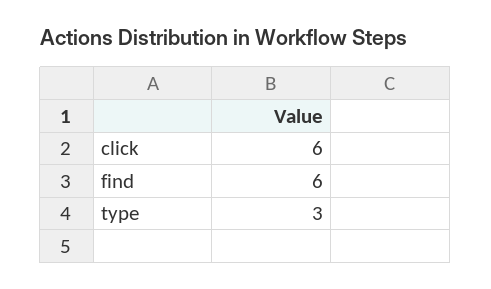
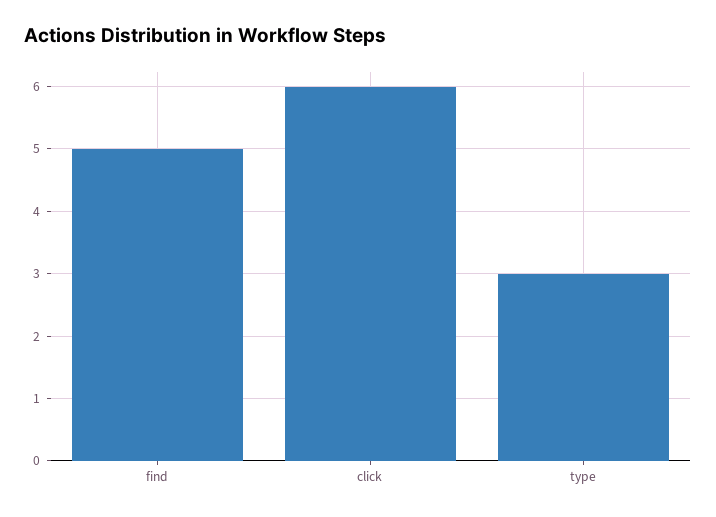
  {
    "click": 6,
-   "find": 6,
+   "find": 5,
    "type": 3
  }

